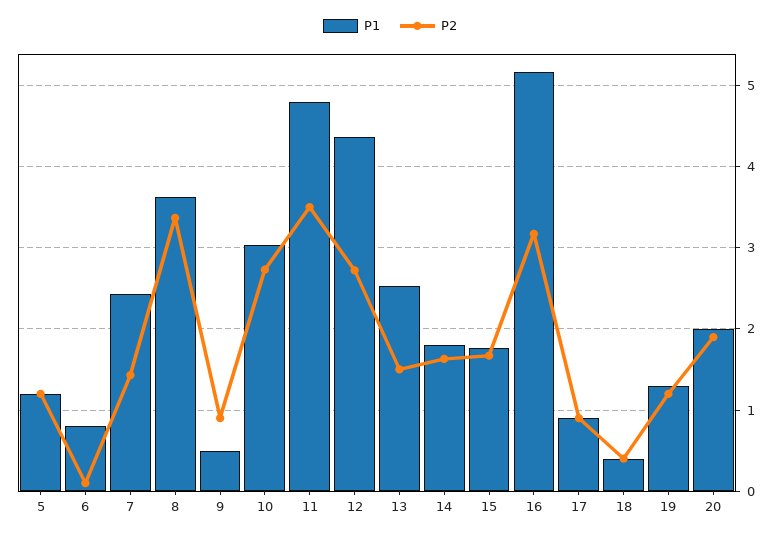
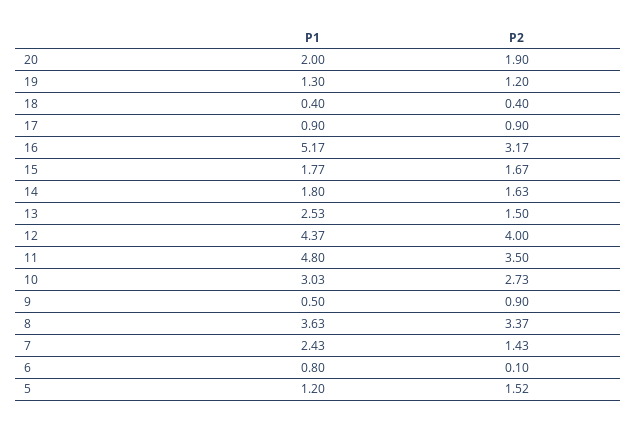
  {
    "P1": {
      "5": 1.2,
      "6": 0.8,
      "7": 2.43,
      "8": 3.63,
      "9": 0.5,
      "10": 3.03,
      "11": 4.8,
      "12": 4.37,
      "13": 2.53,
      "14": 1.8,
      "15": 1.77,
      "16": 5.17,
      "17": 0.9,
      "18": 0.4,
      "19": 1.3,
      "20": 2
    },
    "P2": {
-     "5": 1.2,
+     "5": 1.52,
      "6": 0.1,
      "7": 1.43,
      "8": 3.37,
      "9": 0.9,
      "10": 2.73,
      "11": 3.5,
-     "12": 2.7,
+     "12": 4,
      "13": 1.5,
      "14": 1.63,
      "15": 1.67,
      "16": 3.17,
      "17": 0.9,
      "18": 0.4,
      "19": 1.2,
      "20": 1.9
    }
  }

